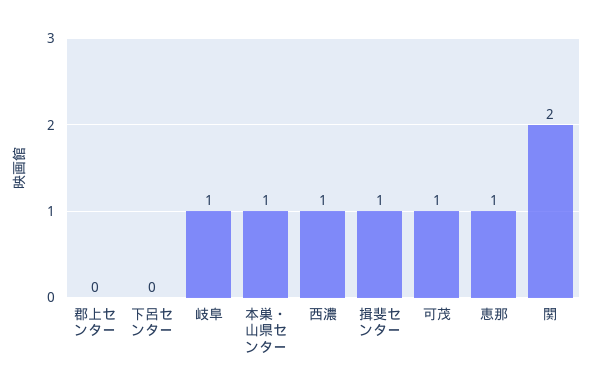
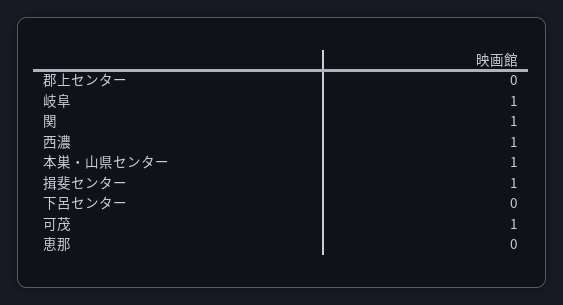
  {
    "郡上センター": 0,
    "下呂センター": 0,
    "岐阜": 1,
    "本巣・山県センター": 1,
    "西濃": 1,
    "揖斐センター": 1,
    "可茂": 1,
-   "恵那": 1,
+   "恵那": 0,
-   "関": 2
+   "関": 1
  }

